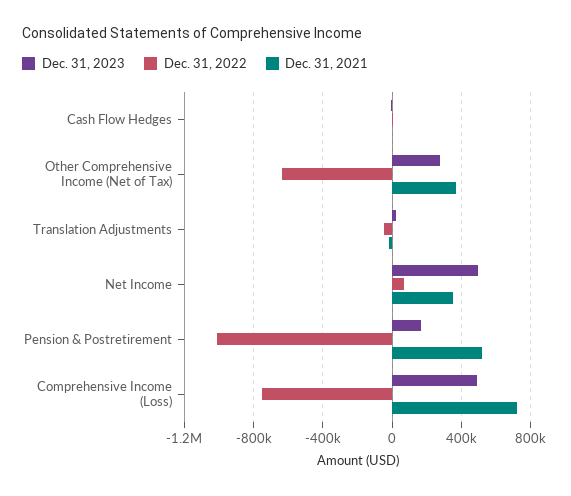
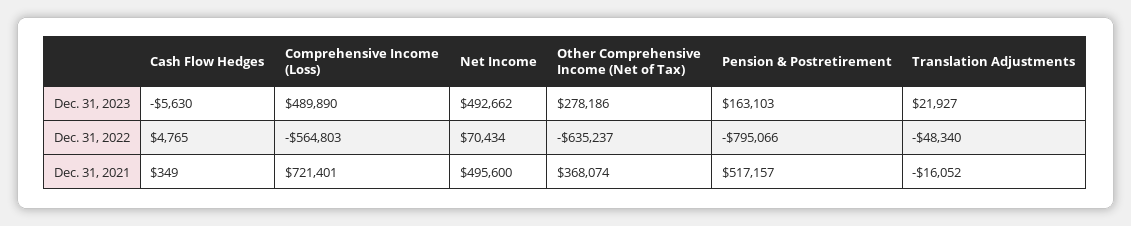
  {
    "Dec. 31, 2023": {
      "Cash Flow Hedges": -5630,
      "Other Comprehensive Income (Net of Tax)": 278186,
      "Translation Adjustments": 21927,
      "Net Income": 492662,
      "Pension & Postretirement": 163103,
      "Comprehensive Income (Loss)": 489890
    },
    "Dec. 31, 2022": {
      "Cash Flow Hedges": 4765,
      "Other Comprehensive Income (Net of Tax)": -635237,
      "Translation Adjustments": -48340,
      "Net Income": 70434,
-     "Pension & Postretirement": -1000000,
+     "Pension & Postretirement": -795066,
-     "Comprehensive Income (Loss)": -750000
+     "Comprehensive Income (Loss)": -564803
    },
    "Dec. 31, 2021": {
      "Cash Flow Hedges": 349,
      "Other Comprehensive Income (Net of Tax)": 368074,
      "Translation Adjustments": -16052,
-     "Net Income": 350000,
+     "Net Income": 495600,
      "Pension & Postretirement": 517157,
      "Comprehensive Income (Loss)": 721401
    }
  }

